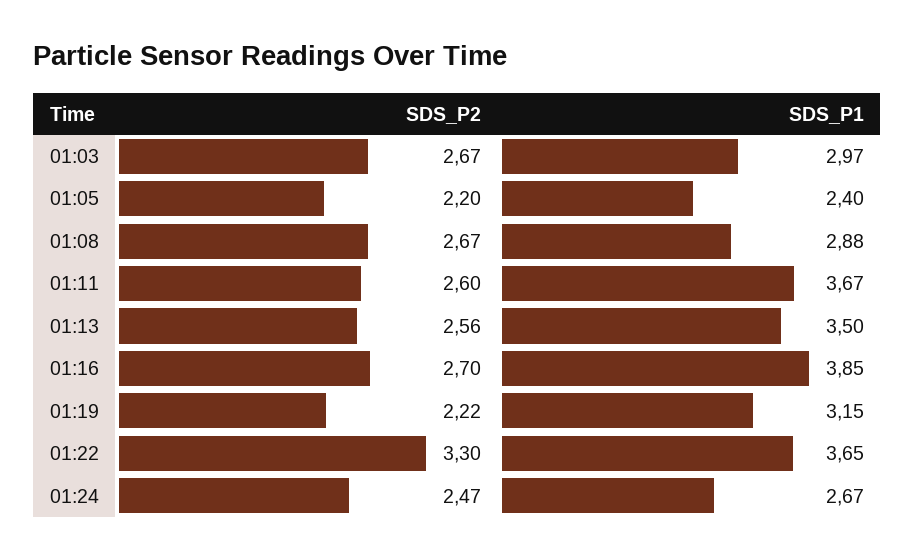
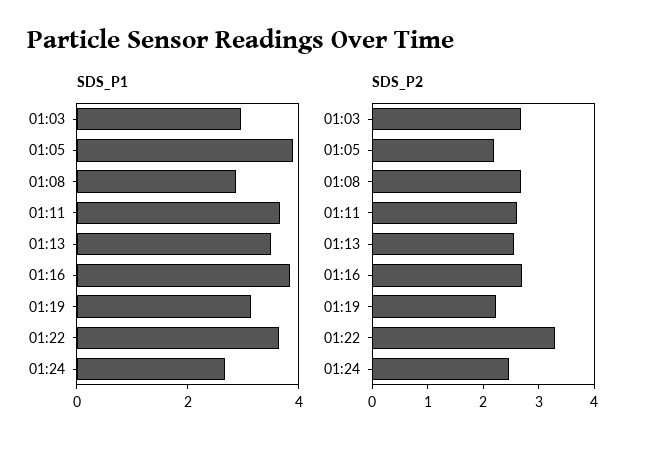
  {
    "SDS_P2": {
      "01:03": 2.67,
      "01:05": 2.2,
      "01:08": 2.67,
      "01:11": 2.6,
      "01:13": 2.56,
      "01:16": 2.7,
      "01:19": 2.22,
      "01:22": 3.3,
      "01:24": 2.47
    },
    "SDS_P1": {
      "01:03": 2.97,
-     "01:05": 2.4,
+     "01:05": 4,
      "01:08": 2.88,
      "01:11": 3.67,
      "01:13": 3.5,
      "01:16": 3.85,
      "01:19": 3.15,
      "01:22": 3.65,
      "01:24": 2.67
    }
  }

